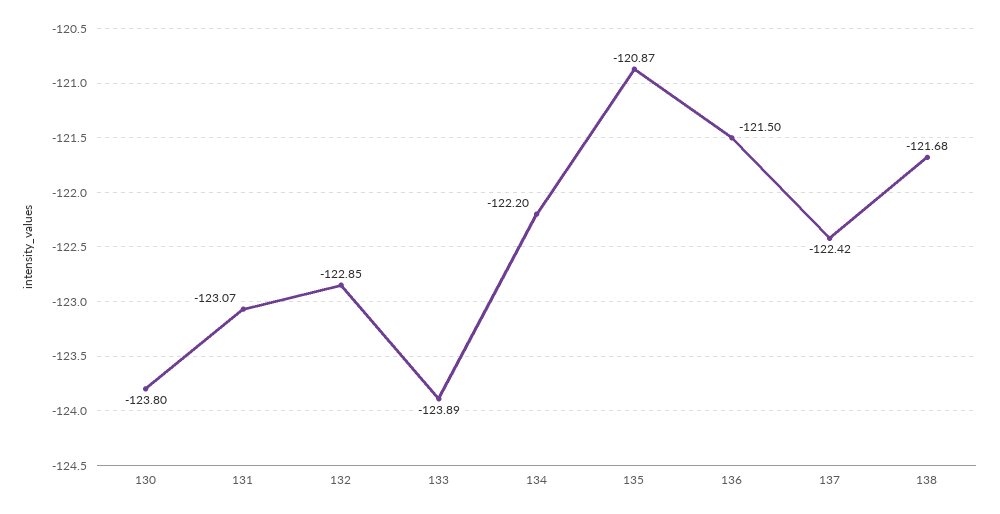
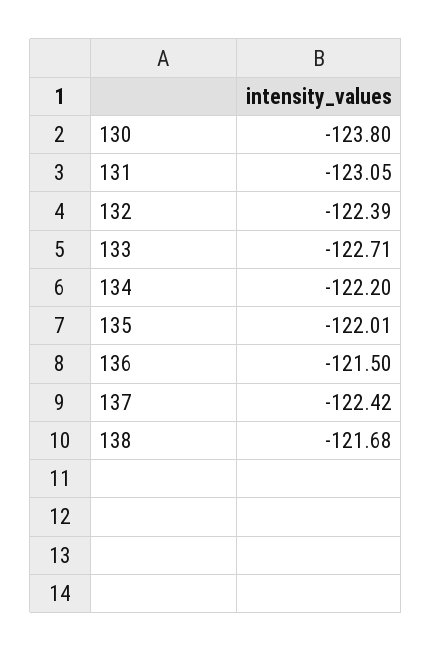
  {
    "130": -123.8,
-   "131": -123.07,
+   "131": -123.05,
-   "132": -122.85,
+   "132": -122.39,
-   "133": -123.89,
+   "133": -122.71,
    "134": -122.2,
-   "135": -120.87,
+   "135": -122.01,
    "136": -121.5,
    "137": -122.42,
    "138": -121.68
  }

